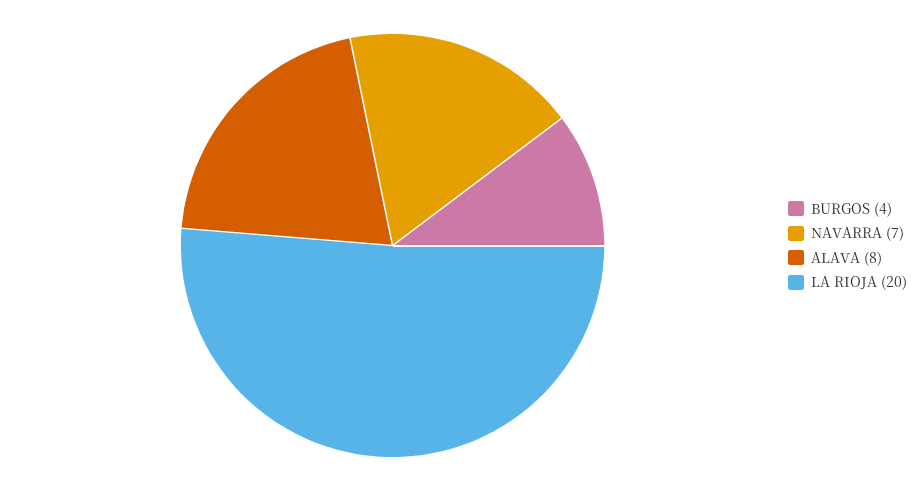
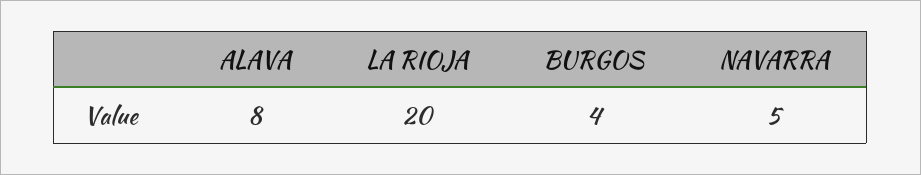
  {
    "BURGOS": 4,
-   "NAVARRA": 7,
+   "NAVARRA": 5,
    "ALAVA": 8,
    "LA RIOJA": 20
  }

